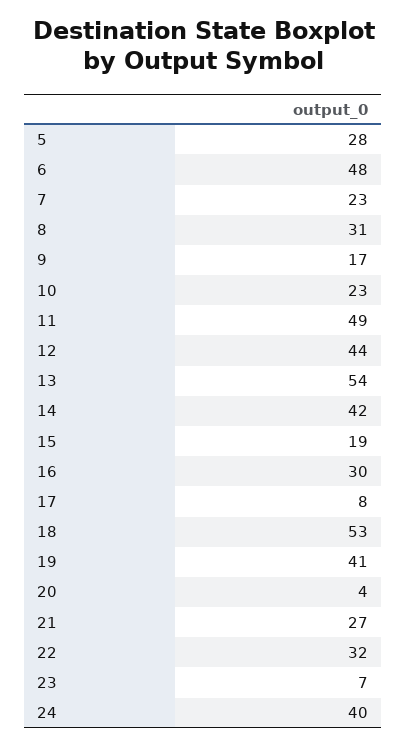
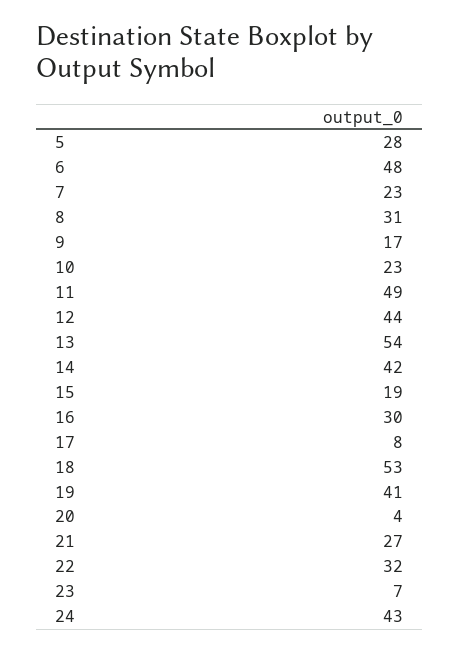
  {
    "5": 28,
    "6": 48,
    "7": 23,
    "8": 31,
    "9": 17,
    "10": 23,
    "11": 49,
    "12": 44,
    "13": 54,
    "14": 42,
    "15": 19,
    "16": 30,
    "17": 8,
    "18": 53,
    "19": 41,
    "20": 4,
    "21": 27,
    "22": 32,
    "23": 7,
-   "24": 40
+   "24": 43
  }

